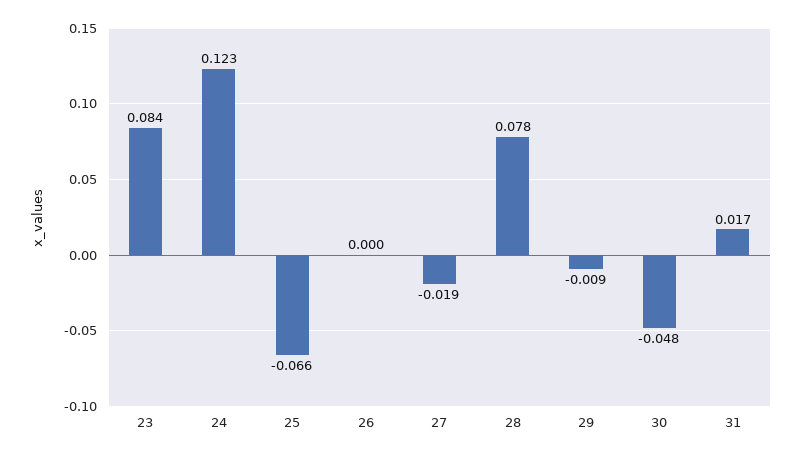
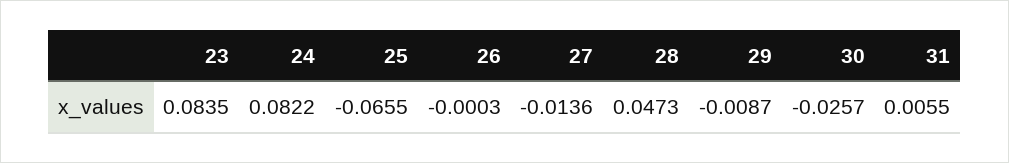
  {
    "23": 0.0835,
-   "24": 0.123,
+   "24": 0.0822,
    "25": -0.0655,
    "26": -0.0003,
-   "27": -0.019,
+   "27": -0.0136,
-   "28": 0.078,
+   "28": 0.0473,
    "29": -0.0087,
-   "30": -0.048,
+   "30": -0.0257,
-   "31": 0.017
+   "31": 0.0055
  }

